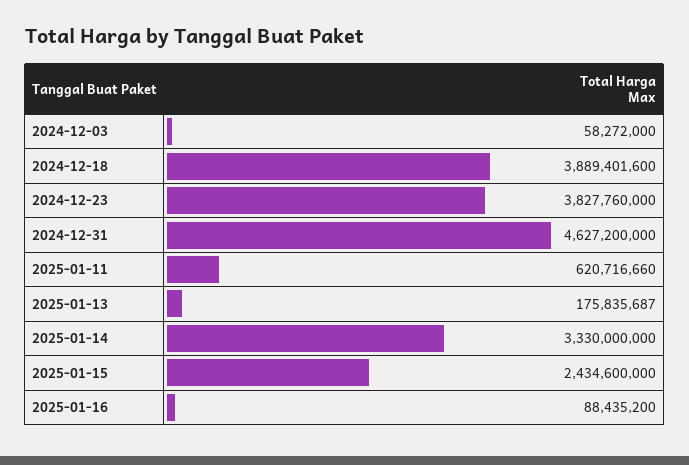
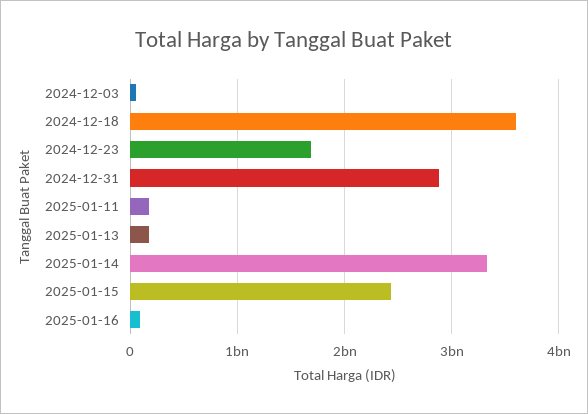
  {
    "2024-12-03": 58272000,
-   "2024-12-18": 3889401600,
+   "2024-12-18": 3600000000,
-   "2024-12-23": 3827760000,
+   "2024-12-23": 1700000000,
-   "2024-12-31": 4627200000,
+   "2024-12-31": 2900000000,
-   "2025-01-11": 620716660,
+   "2025-01-11": 200000000,
    "2025-01-13": 175835687,
    "2025-01-14": 3330000000,
    "2025-01-15": 2434600000,
    "2025-01-16": 88435200
  }

